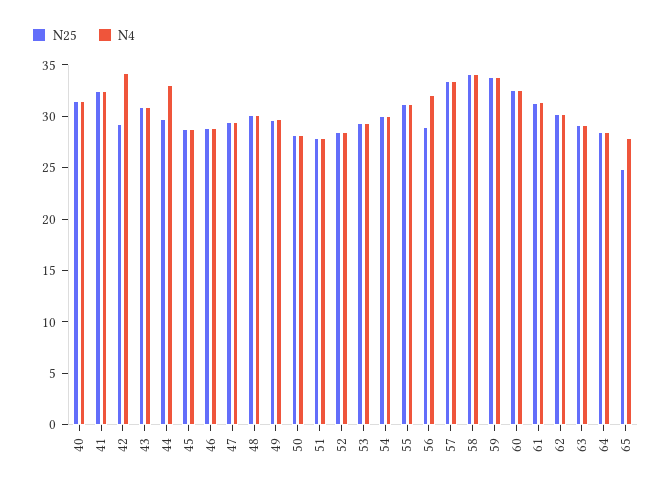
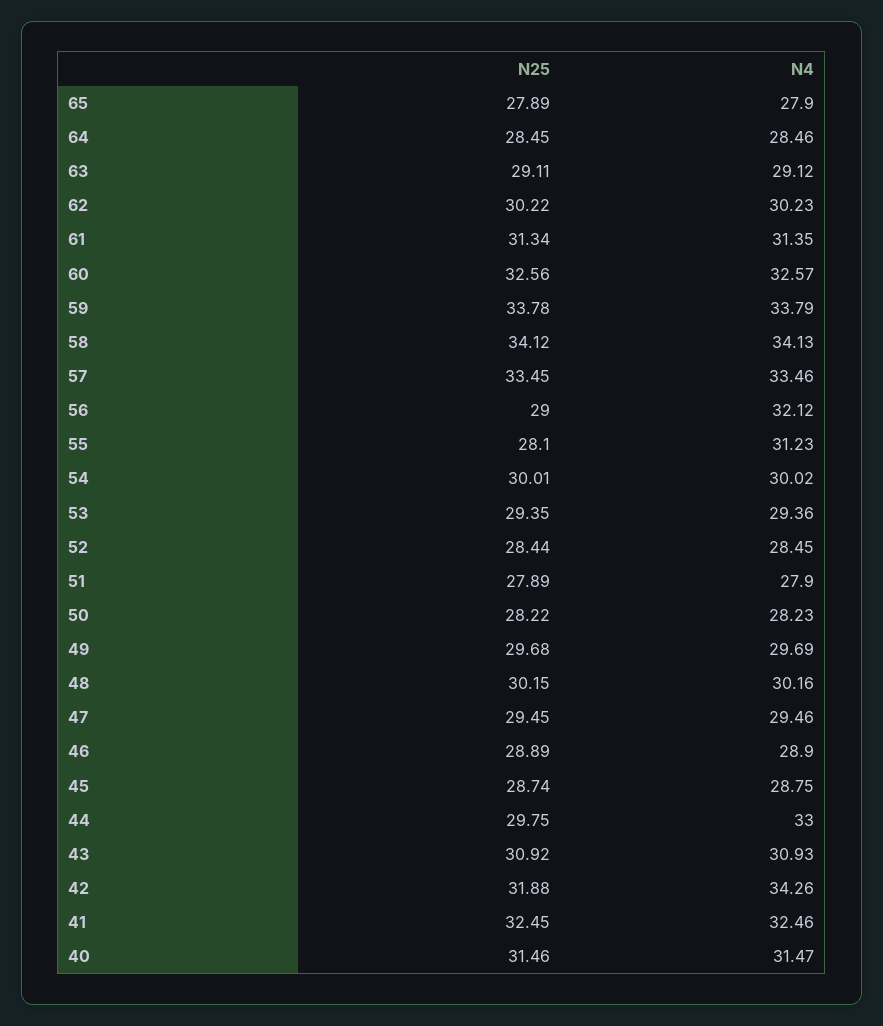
  {
    "N25": {
      "40": 31.46,
      "41": 32.45,
-     "42": 29,
+     "42": 31.88,
      "43": 30.92,
      "44": 29.75,
      "45": 28.74,
      "46": 28.89,
      "47": 29.45,
      "48": 30.15,
      "49": 29.68,
      "50": 28.22,
      "51": 27.89,
      "52": 28.44,
      "53": 29.35,
      "54": 30.01,
-     "55": 31,
+     "55": 28.1,
      "56": 29,
      "57": 33.45,
      "58": 34.12,
      "59": 33.78,
      "60": 32.56,
      "61": 31.34,
      "62": 30.22,
      "63": 29.11,
      "64": 28.45,
-     "65": 25
+     "65": 27.89
    },
    "N4": {
      "40": 31.47,
      "41": 32.46,
      "42": 34.26,
      "43": 30.93,
      "44": 33,
      "45": 28.75,
      "46": 28.9,
      "47": 29.46,
      "48": 30.16,
      "49": 29.69,
      "50": 28.23,
      "51": 27.9,
      "52": 28.45,
      "53": 29.36,
      "54": 30.02,
      "55": 31.23,
      "56": 32.12,
      "57": 33.46,
      "58": 34.13,
      "59": 33.79,
      "60": 32.57,
      "61": 31.35,
      "62": 30.23,
      "63": 29.12,
      "64": 28.46,
      "65": 27.9
    }
  }

